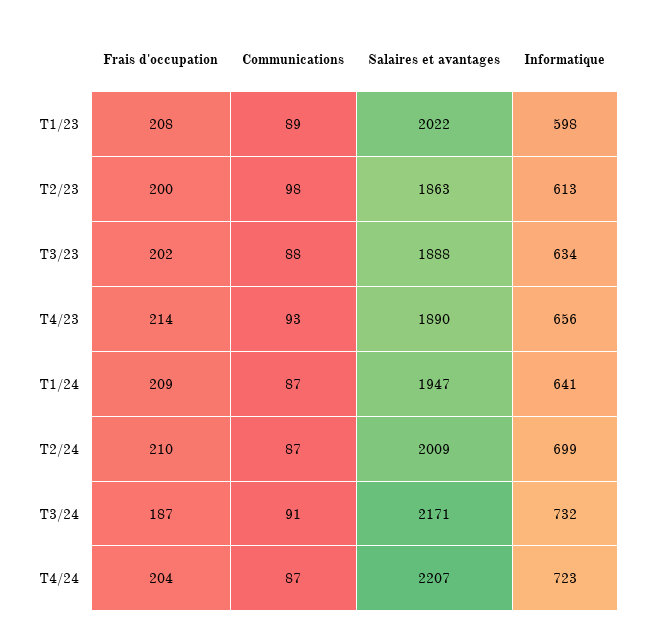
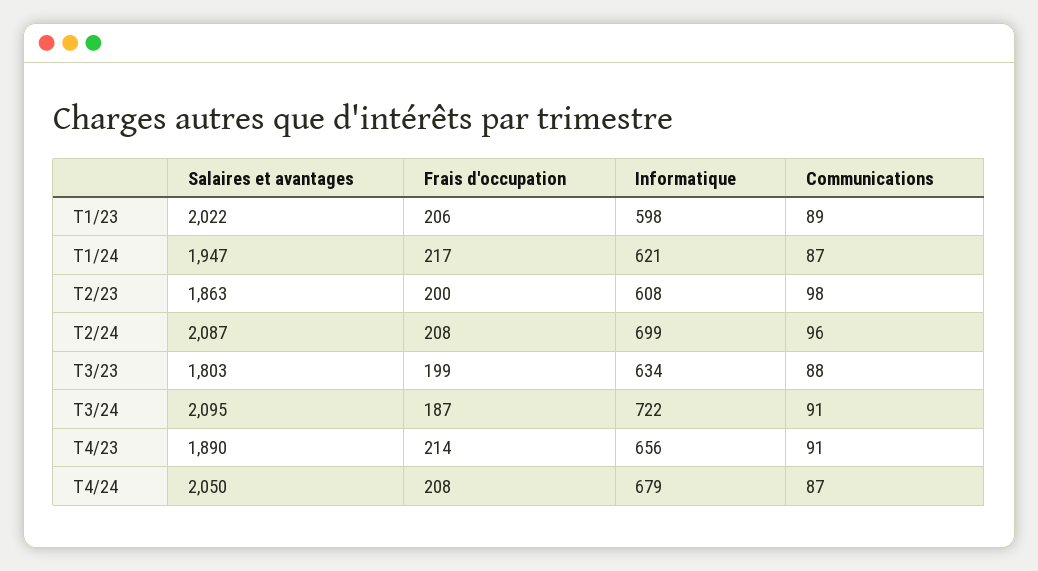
  {
    "Frais d'occupation": {
-     "T1/23": 208,
+     "T1/23": 206,
      "T2/23": 200,
-     "T3/23": 202,
+     "T3/23": 199,
      "T4/23": 214,
-     "T1/24": 209,
+     "T1/24": 217,
-     "T2/24": 210,
+     "T2/24": 208,
      "T3/24": 187,
-     "T4/24": 204
+     "T4/24": 208
    },
    "Communications": {
      "T1/23": 89,
      "T2/23": 98,
      "T3/23": 88,
-     "T4/23": 93,
+     "T4/23": 91,
      "T1/24": 87,
-     "T2/24": 87,
+     "T2/24": 96,
      "T3/24": 91,
      "T4/24": 87
    },
    "Salaires et avantages": {
      "T1/23": 2022,
      "T2/23": 1863,
-     "T3/23": 1888,
+     "T3/23": 1803,
      "T4/23": 1890,
      "T1/24": 1947,
-     "T2/24": 2009,
+     "T2/24": 2087,
-     "T3/24": 2171,
+     "T3/24": 2095,
-     "T4/24": 2207
+     "T4/24": 2050
    },
    "Informatique": {
      "T1/23": 598,
-     "T2/23": 613,
+     "T2/23": 608,
      "T3/23": 634,
      "T4/23": 656,
-     "T1/24": 641,
+     "T1/24": 621,
      "T2/24": 699,
-     "T3/24": 732,
+     "T3/24": 722,
-     "T4/24": 723
+     "T4/24": 679
    }
  }

